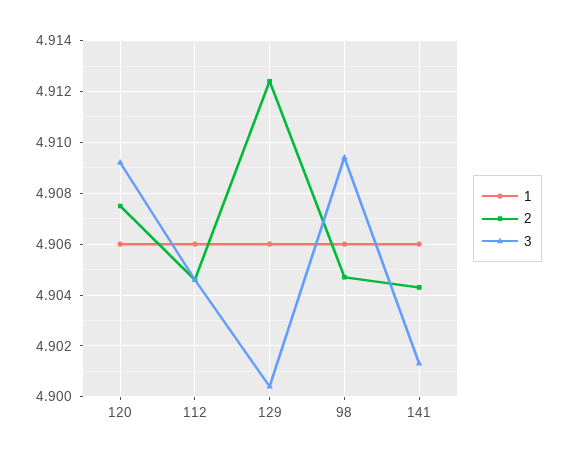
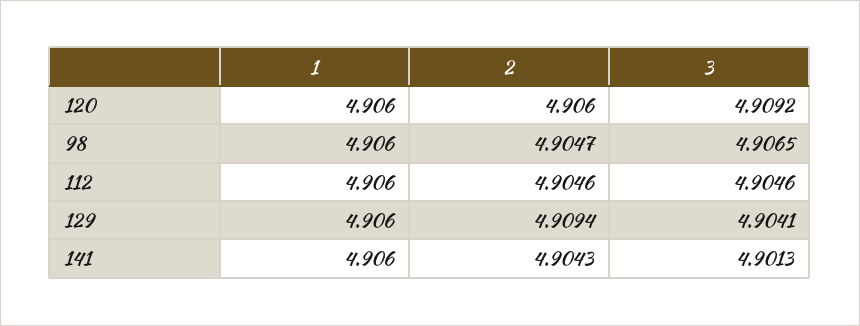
  {
    "1": {
      "120": 4.906,
      "112": 4.906,
      "129": 4.906,
      "98": 4.906,
      "141": 4.906
    },
    "2": {
-     "120": 4.9075,
+     "120": 4.906,
      "112": 4.9046,
-     "129": 4.9125,
+     "129": 4.9094,
      "98": 4.9047,
      "141": 4.9043
    },
    "3": {
      "120": 4.9092,
      "112": 4.9046,
-     "129": 4.9005,
+     "129": 4.9041,
-     "98": 4.9095,
+     "98": 4.9065,
      "141": 4.9013
    }
  }

